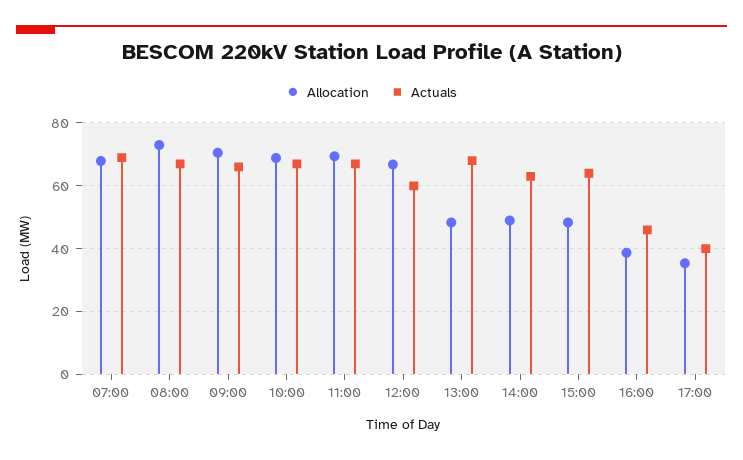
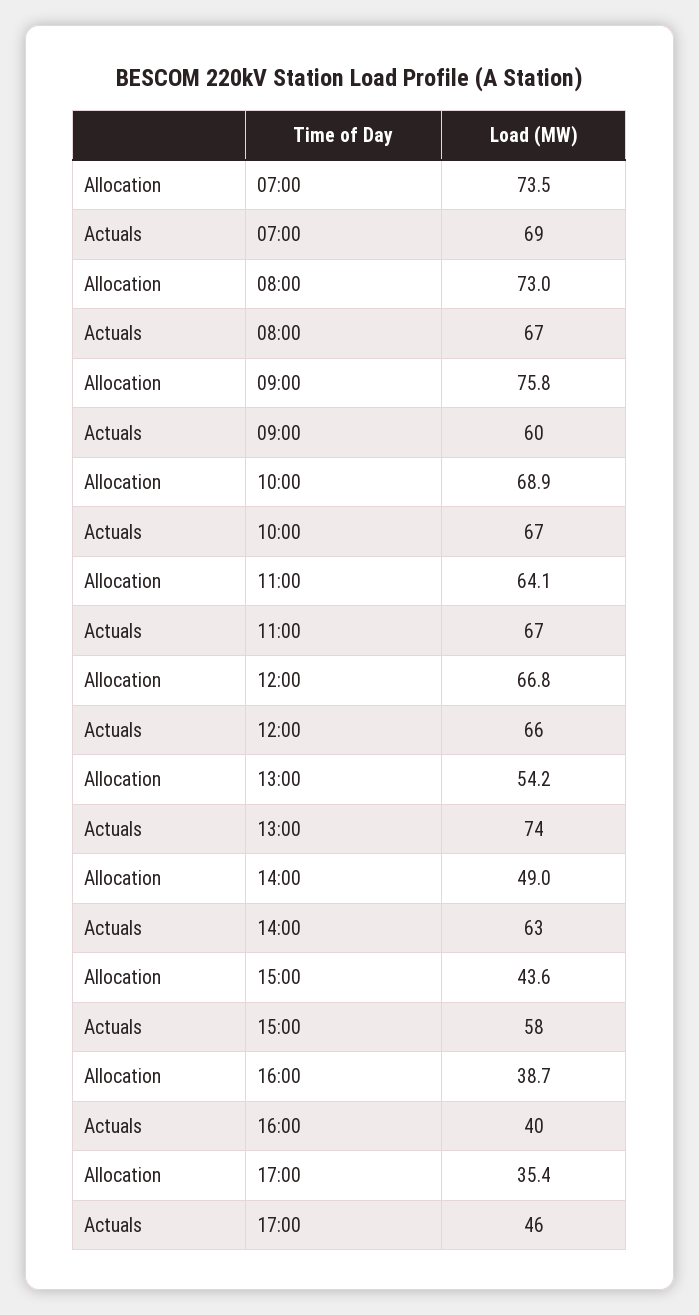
  {
    "Allocation": {
-     "07:00": 68,
+     "07:00": 73.5,
      "08:00": 73,
-     "09:00": 70,
+     "09:00": 75.8,
      "10:00": 68.9,
-     "11:00": 70,
+     "11:00": 64.1,
      "12:00": 66.8,
-     "13:00": 48,
+     "13:00": 54.2,
      "14:00": 49,
-     "15:00": 48,
+     "15:00": 43.6,
      "16:00": 38.7,
      "17:00": 35.4
    },
    "Actuals": {
      "07:00": 69,
      "08:00": 67,
-     "09:00": 66,
+     "09:00": 60,
      "10:00": 67,
      "11:00": 67,
-     "12:00": 60,
+     "12:00": 66,
-     "13:00": 68,
+     "13:00": 74,
      "14:00": 63,
-     "15:00": 64,
+     "15:00": 58,
-     "16:00": 46,
+     "16:00": 40,
-     "17:00": 40
+     "17:00": 46
    }
  }

